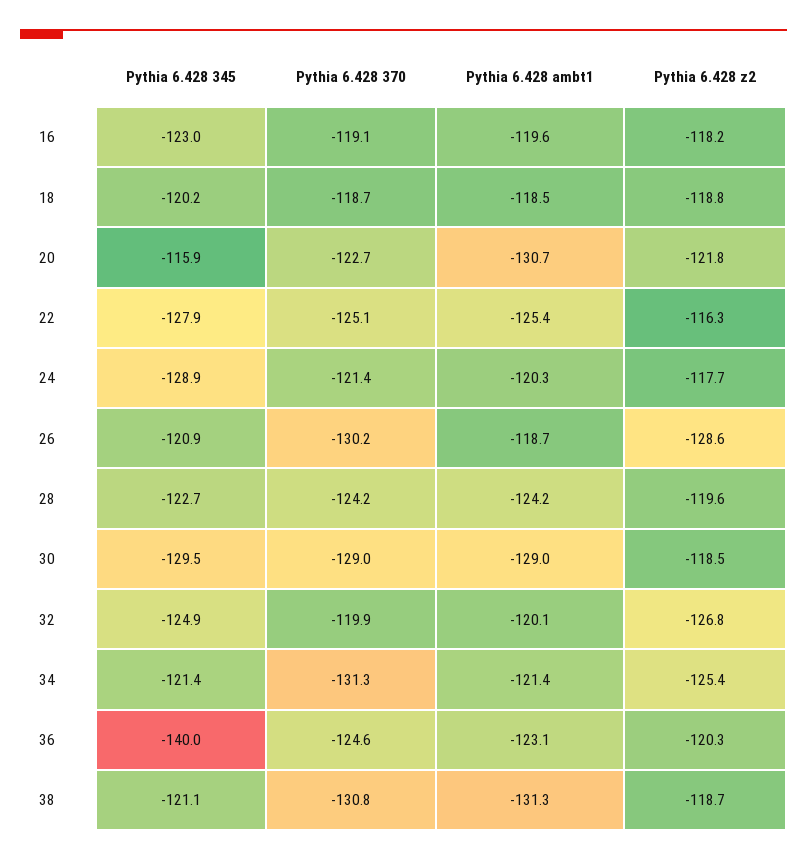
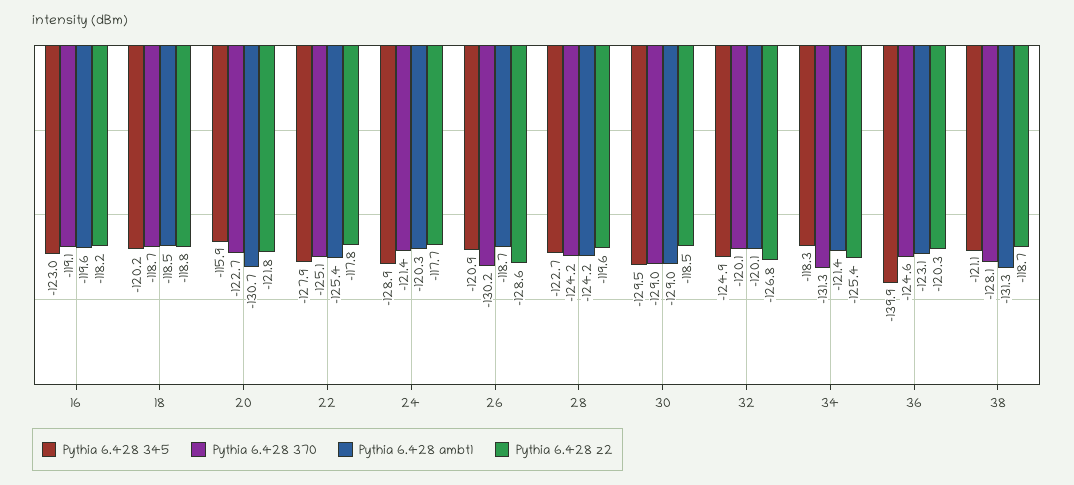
  {
    "Pythia 6.428 345": {
      "16": -123,
      "18": -120.2,
      "20": -115.9,
      "22": -127.9,
      "24": -128.9,
      "26": -120.9,
      "28": -122.7,
      "30": -129.5,
      "32": -124.9,
-     "34": -121.4,
+     "34": -118.3,
-     "36": -140,
+     "36": -139.9,
      "38": -121.1
    },
    "Pythia 6.428 370": {
      "16": -119.1,
      "18": -118.7,
      "20": -122.7,
      "22": -125.1,
      "24": -121.4,
      "26": -130.2,
      "28": -124.2,
      "30": -129,
-     "32": -119.9,
+     "32": -120.1,
      "34": -131.3,
      "36": -124.6,
-     "38": -130.8
+     "38": -128.1
    },
    "Pythia 6.428 ambt1": {
      "16": -119.6,
      "18": -118.5,
      "20": -130.7,
      "22": -125.4,
      "24": -120.3,
      "26": -118.7,
      "28": -124.2,
      "30": -129,
      "32": -120.1,
      "34": -121.4,
      "36": -123.1,
      "38": -131.3
    },
    "Pythia 6.428 z2": {
      "16": -118.2,
      "18": -118.8,
      "20": -121.8,
-     "22": -116.3,
+     "22": -117.8,
      "24": -117.7,
      "26": -128.6,
      "28": -119.6,
      "30": -118.5,
      "32": -126.8,
      "34": -125.4,
      "36": -120.3,
      "38": -118.7
    }
  }

